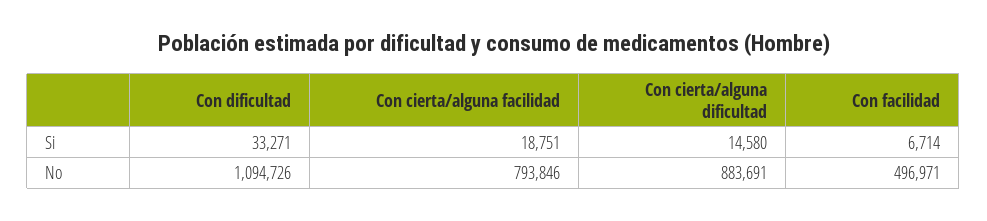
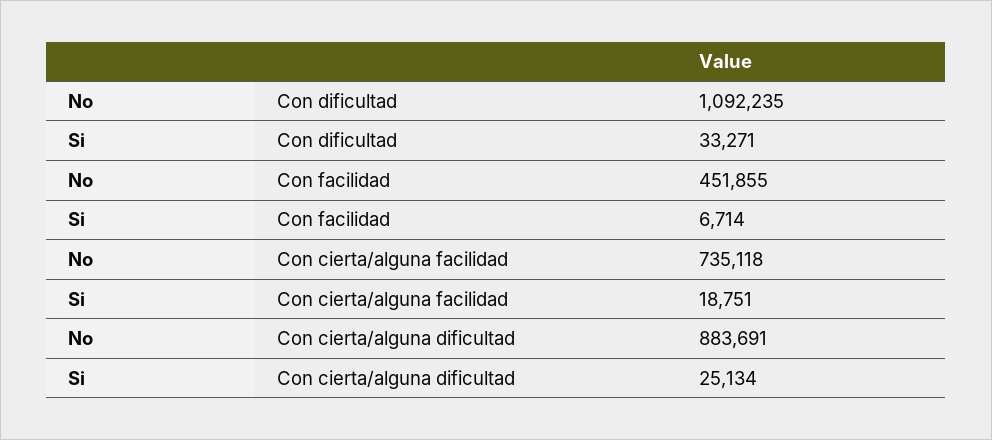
  {
    "Con dificultad": {
      "Si": 33271,
-     "No": 1094726
+     "No": 1092235
    },
    "Con cierta/alguna facilidad": {
      "Si": 18751,
-     "No": 793846
+     "No": 735118
    },
    "Con cierta/alguna dificultad": {
-     "Si": 14580,
+     "Si": 25134,
      "No": 883691
    },
    "Con facilidad": {
      "Si": 6714,
-     "No": 496971
+     "No": 451855
    }
  }

